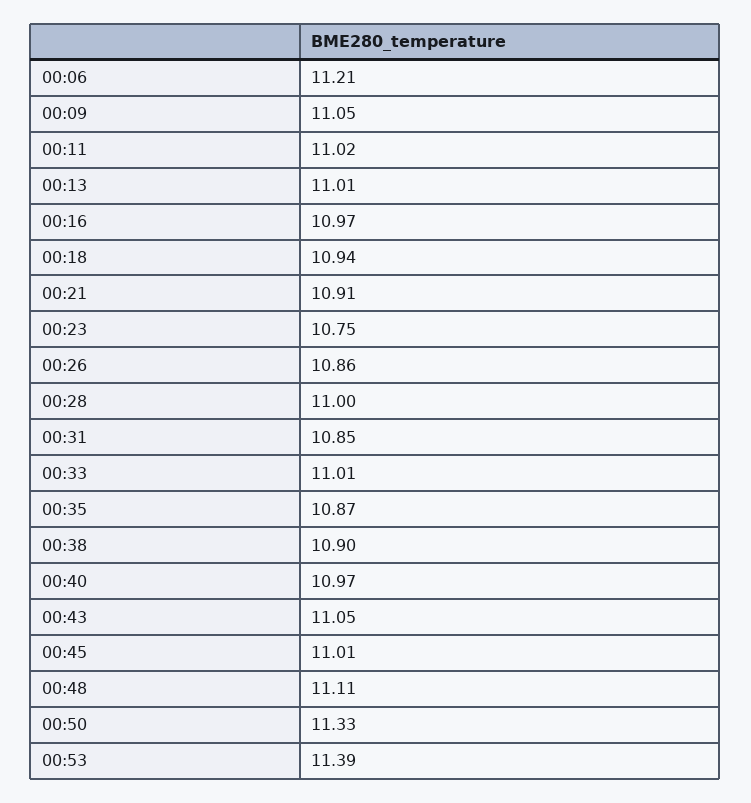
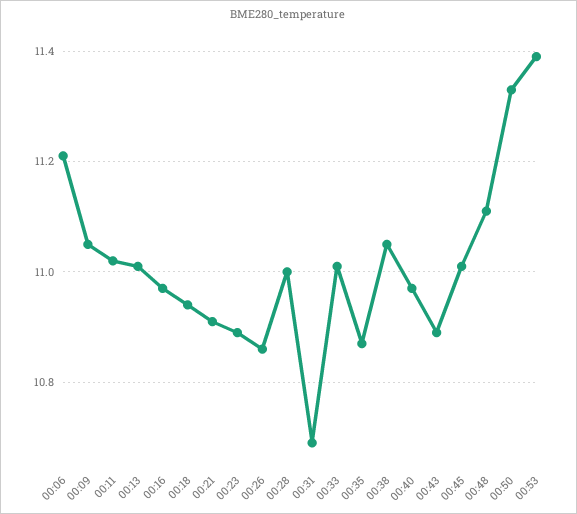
  {
    "00:06": 11.21,
    "00:09": 11.05,
    "00:11": 11.02,
    "00:13": 11.01,
    "00:16": 10.97,
    "00:18": 10.94,
    "00:21": 10.91,
-   "00:23": 10.75,
+   "00:23": 10.9,
    "00:26": 10.86,
    "00:28": 11,
-   "00:31": 10.85,
+   "00:31": 10.7,
    "00:33": 11.01,
    "00:35": 10.87,
-   "00:38": 10.9,
+   "00:38": 11.05,
    "00:40": 10.97,
-   "00:43": 11.05,
+   "00:43": 10.9,
    "00:45": 11.01,
    "00:48": 11.11,
    "00:50": 11.33,
    "00:53": 11.39
  }

